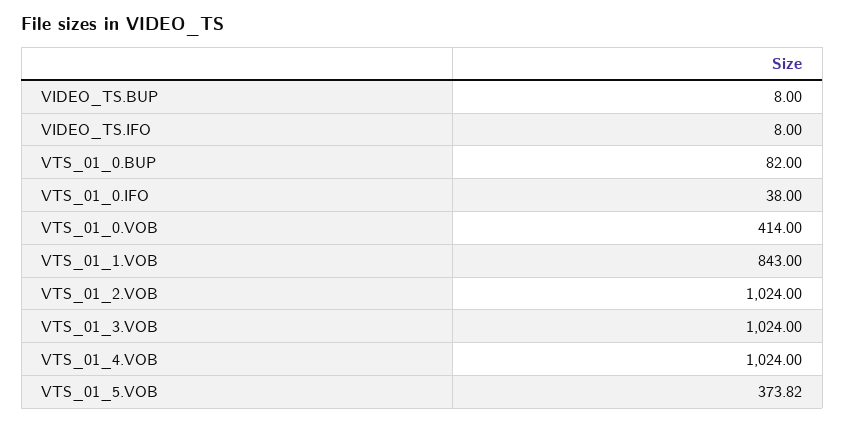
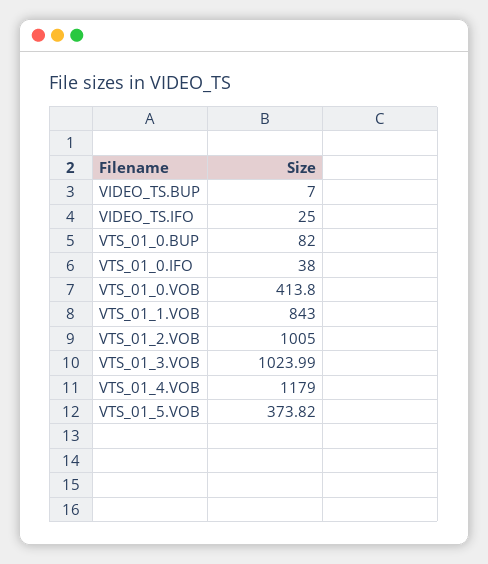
  {
-   "VIDEO_TS.BUP": 8,
+   "VIDEO_TS.BUP": 7,
-   "VIDEO_TS.IFO": 8,
+   "VIDEO_TS.IFO": 25,
    "VTS_01_0.BUP": 82,
    "VTS_01_0.IFO": 38,
-   "VTS_01_0.VOB": 414,
+   "VTS_01_0.VOB": 413.8,
    "VTS_01_1.VOB": 843,
-   "VTS_01_2.VOB": 1024,
+   "VTS_01_2.VOB": 1005,
-   "VTS_01_3.VOB": 1024,
+   "VTS_01_3.VOB": 1023.99,
-   "VTS_01_4.VOB": 1024,
+   "VTS_01_4.VOB": 1179,
    "VTS_01_5.VOB": 373.82
  }

